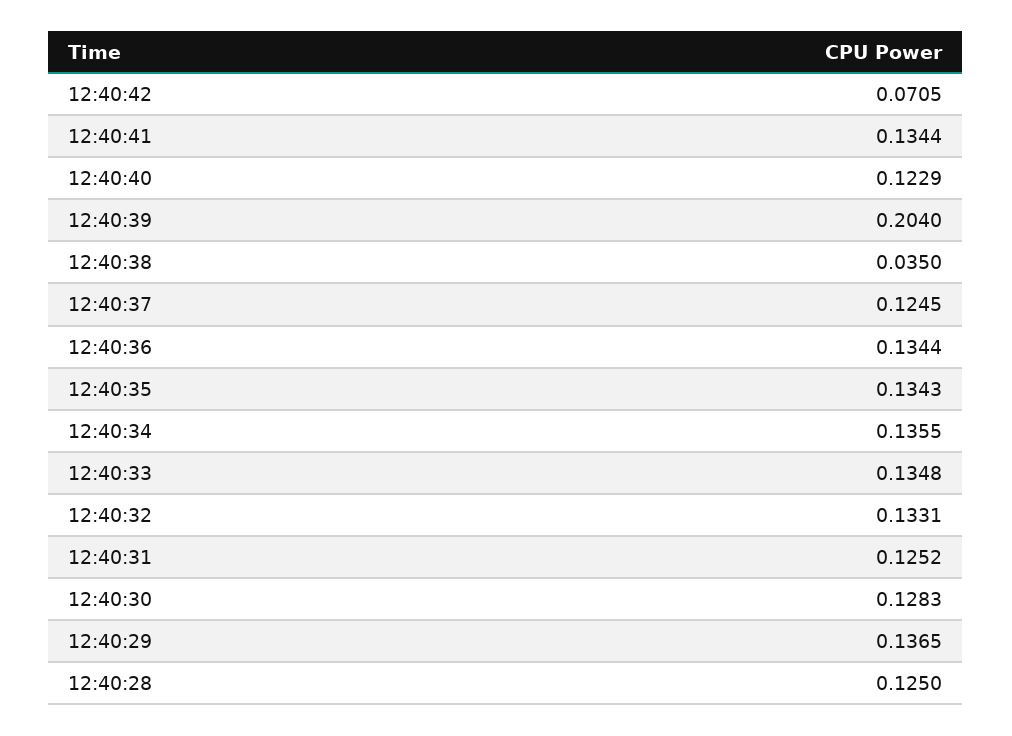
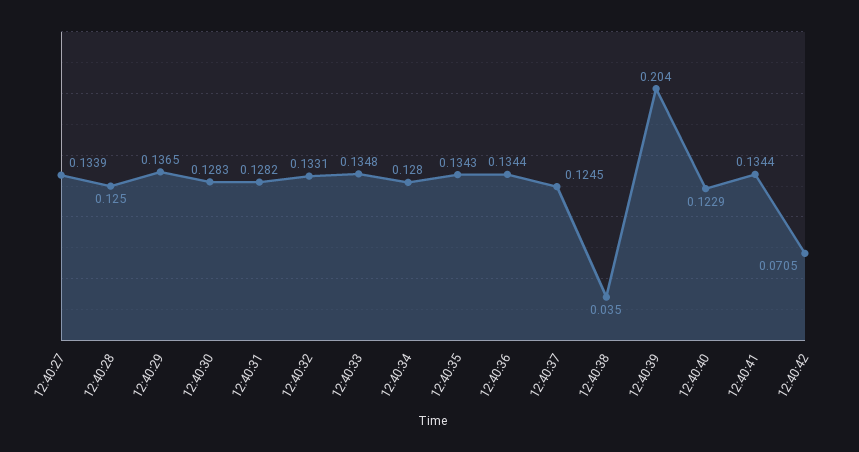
  {
    "12:40:42": 0.0705,
    "12:40:41": 0.1344,
    "12:40:40": 0.1229,
    "12:40:39": 0.204,
    "12:40:38": 0.035,
    "12:40:37": 0.1245,
    "12:40:36": 0.1344,
    "12:40:35": 0.1343,
-   "12:40:34": 0.1355,
+   "12:40:34": 0.128,
    "12:40:33": 0.1348,
    "12:40:32": 0.1331,
-   "12:40:31": 0.1252,
+   "12:40:31": 0.1282,
    "12:40:30": 0.1283,
    "12:40:29": 0.1365,
-   "12:40:28": 0.125
+   "12:40:28": 0.125,
+   "12:40:27": 0.1339
  }

